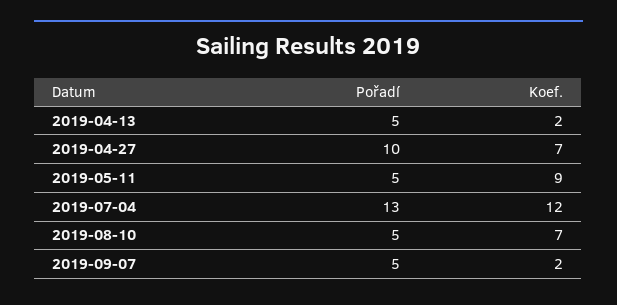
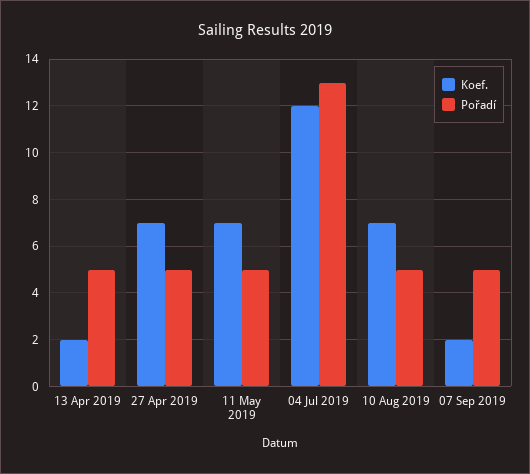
  {
    "Pořadí": {
      "2019-04-13": 5,
-     "2019-04-27": 10,
+     "2019-04-27": 5,
      "2019-05-11": 5,
      "2019-07-04": 13,
      "2019-08-10": 5,
      "2019-09-07": 5
    },
    "Koef.": {
      "2019-04-13": 2,
      "2019-04-27": 7,
-     "2019-05-11": 9,
+     "2019-05-11": 7,
      "2019-07-04": 12,
      "2019-08-10": 7,
      "2019-09-07": 2
    }
  }

